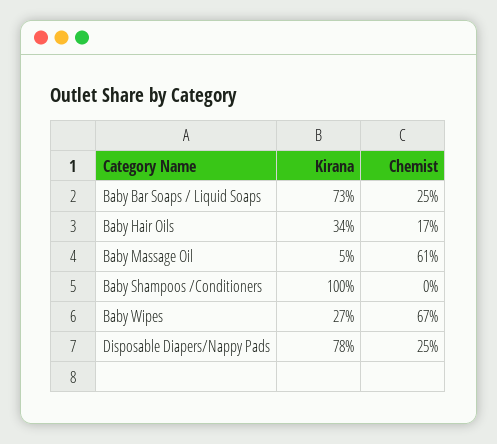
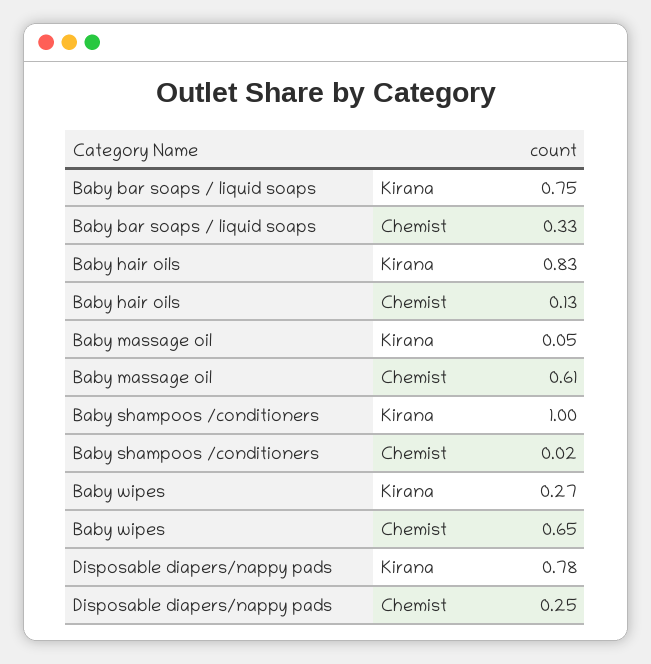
  {
    "Kirana": {
-     "Baby Bar Soaps / Liquid Soaps": 0.73,
+     "Baby Bar Soaps / Liquid Soaps": 0.75,
-     "Baby Hair Oils": 0.34,
+     "Baby Hair Oils": 0.83,
      "Baby Massage Oil": 0.05,
      "Baby Shampoos /Conditioners": 1,
      "Baby Wipes": 0.27,
      "Disposable Diapers/Nappy Pads": 0.78
    },
    "Chemist": {
-     "Baby Bar Soaps / Liquid Soaps": 0.25,
+     "Baby Bar Soaps / Liquid Soaps": 0.33,
-     "Baby Hair Oils": 0.17,
+     "Baby Hair Oils": 0.13,
      "Baby Massage Oil": 0.61,
-     "Baby Shampoos /Conditioners": 0,
+     "Baby Shampoos /Conditioners": 0.02,
-     "Baby Wipes": 0.67,
+     "Baby Wipes": 0.65,
      "Disposable Diapers/Nappy Pads": 0.25
    }
  }

